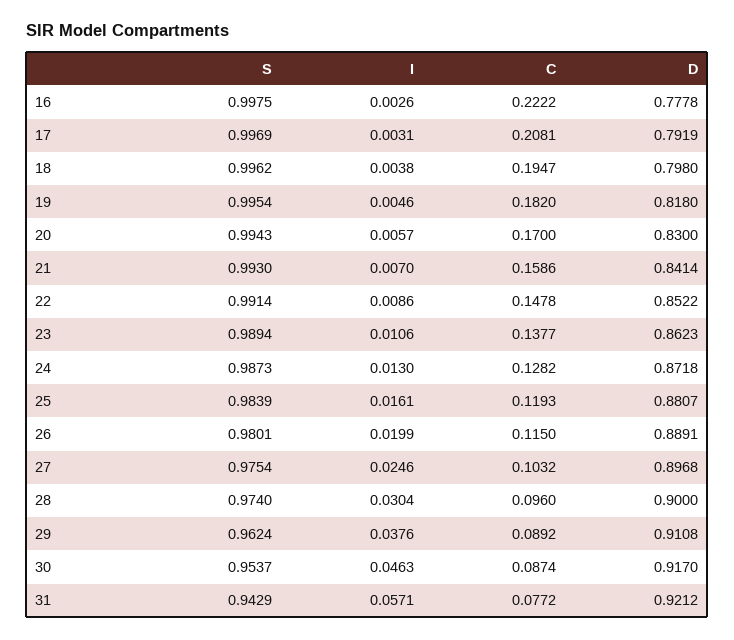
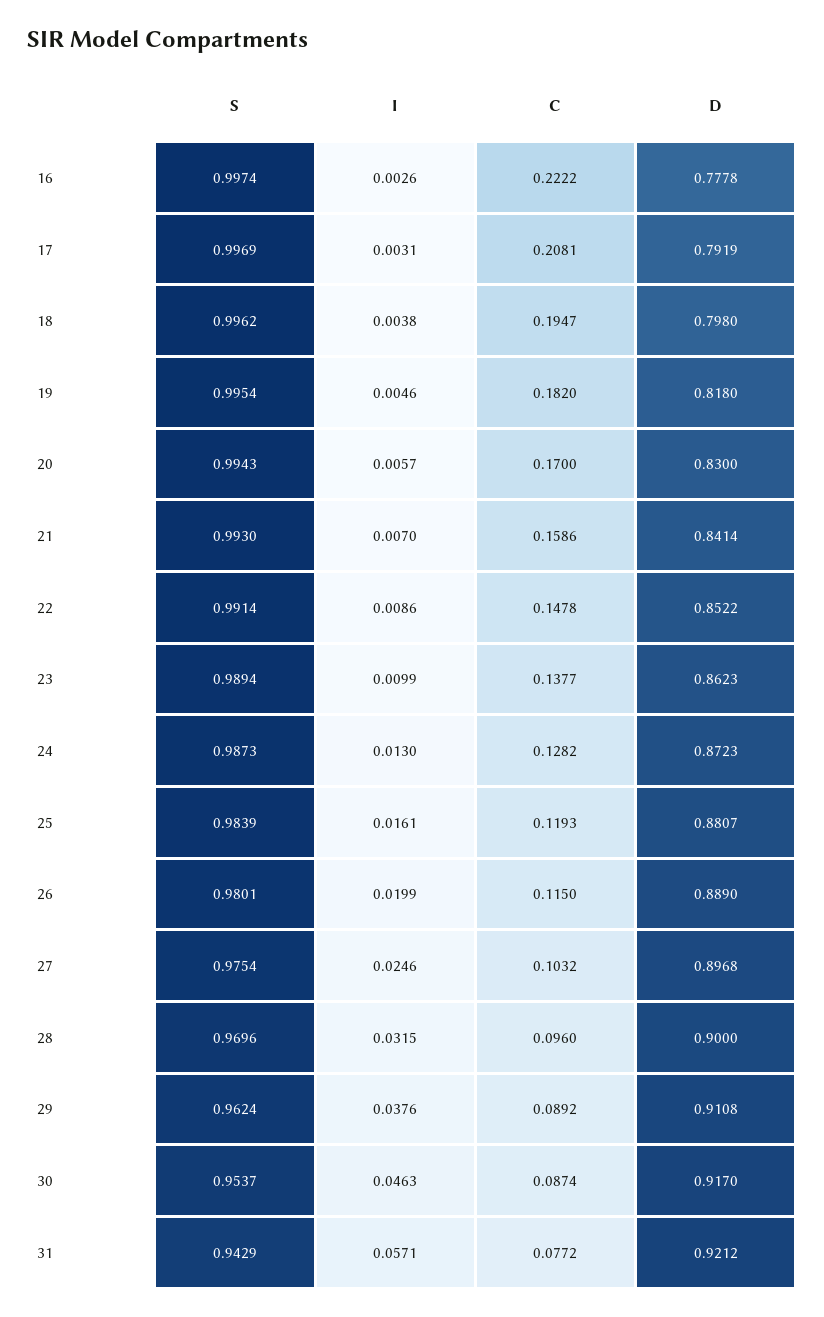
  {
    "S": {
-     "16": 0.9975,
+     "16": 0.9974,
      "17": 0.9969,
      "18": 0.9962,
      "19": 0.9954,
      "20": 0.9943,
      "21": 0.993,
      "22": 0.9914,
      "23": 0.9894,
      "24": 0.9873,
      "25": 0.9839,
      "26": 0.9801,
      "27": 0.9754,
-     "28": 0.974,
+     "28": 0.9696,
      "29": 0.9624,
      "30": 0.9537,
      "31": 0.9429
    },
    "I": {
      "16": 0.0026,
      "17": 0.0031,
      "18": 0.0038,
      "19": 0.0046,
      "20": 0.0057,
      "21": 0.007,
      "22": 0.0086,
-     "23": 0.0106,
+     "23": 0.0099,
      "24": 0.013,
      "25": 0.0161,
      "26": 0.0199,
      "27": 0.0246,
-     "28": 0.0304,
+     "28": 0.0315,
      "29": 0.0376,
      "30": 0.0463,
      "31": 0.0571
    },
    "C": {
      "16": 0.2222,
      "17": 0.2081,
      "18": 0.1947,
      "19": 0.182,
      "20": 0.17,
      "21": 0.1586,
      "22": 0.1478,
      "23": 0.1377,
      "24": 0.1282,
      "25": 0.1193,
      "26": 0.115,
      "27": 0.1032,
      "28": 0.096,
      "29": 0.0892,
      "30": 0.0874,
      "31": 0.0772
    },
    "D": {
      "16": 0.7778,
      "17": 0.7919,
      "18": 0.798,
      "19": 0.818,
      "20": 0.83,
      "21": 0.8414,
      "22": 0.8522,
      "23": 0.8623,
-     "24": 0.8718,
+     "24": 0.8723,
      "25": 0.8807,
-     "26": 0.8891,
+     "26": 0.889,
      "27": 0.8968,
      "28": 0.9,
      "29": 0.9108,
      "30": 0.917,
      "31": 0.9212
    }
  }

